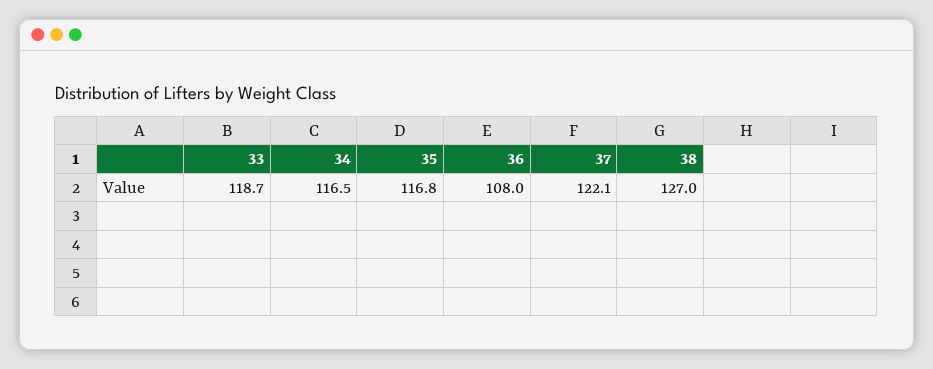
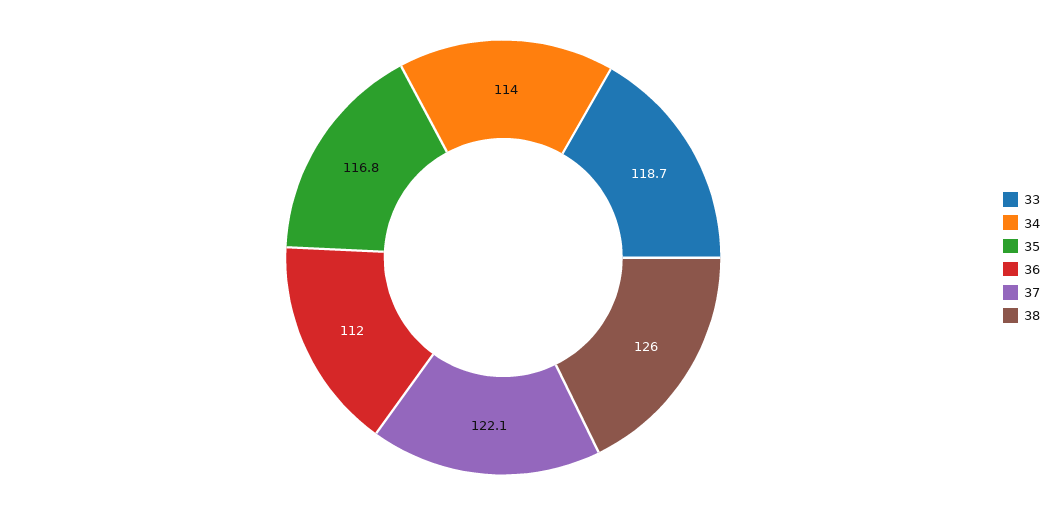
  {
    "33": 118.7,
-   "34": 116.5,
+   "34": 114,
    "35": 116.8,
-   "36": 108,
+   "36": 112,
    "37": 122.1,
-   "38": 127
+   "38": 126
  }

